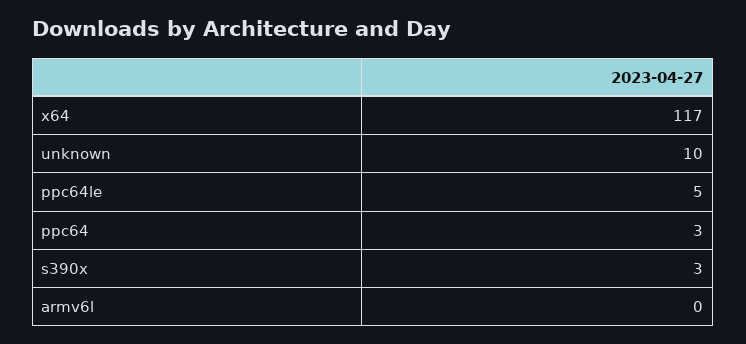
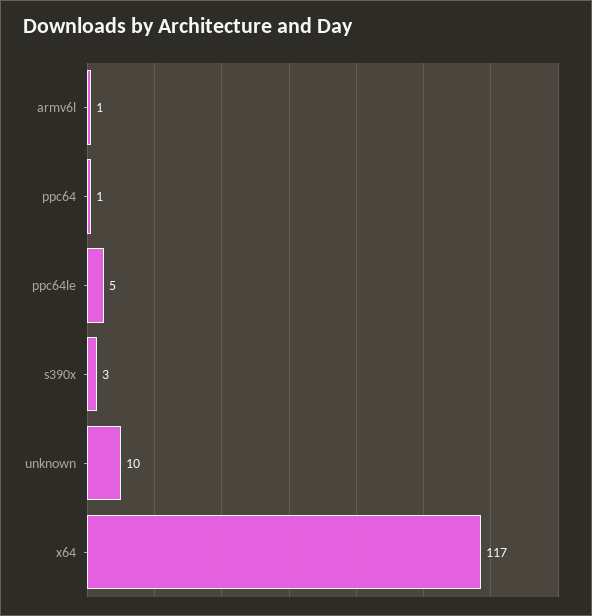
  {
    "x64": 117,
    "unknown": 10,
    "ppc64le": 5,
-   "ppc64": 3,
+   "ppc64": 1,
    "s390x": 3,
-   "armv6l": 0
+   "armv6l": 1
  }

